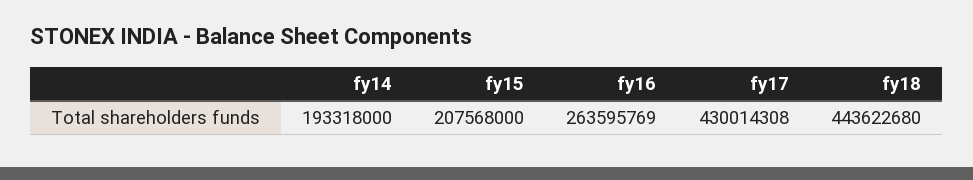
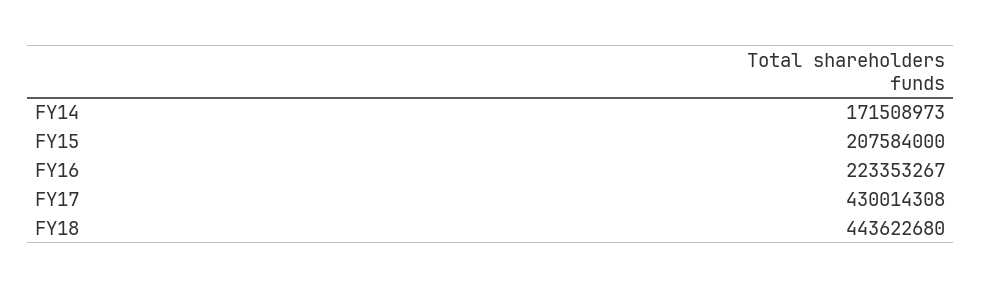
  {
-   "fy14": 193318000,
+   "fy14": 171508973,
-   "fy15": 207568000,
+   "fy15": 207584000,
-   "fy16": 263595769,
+   "fy16": 223353267,
    "fy17": 430014308,
    "fy18": 443622680
  }

